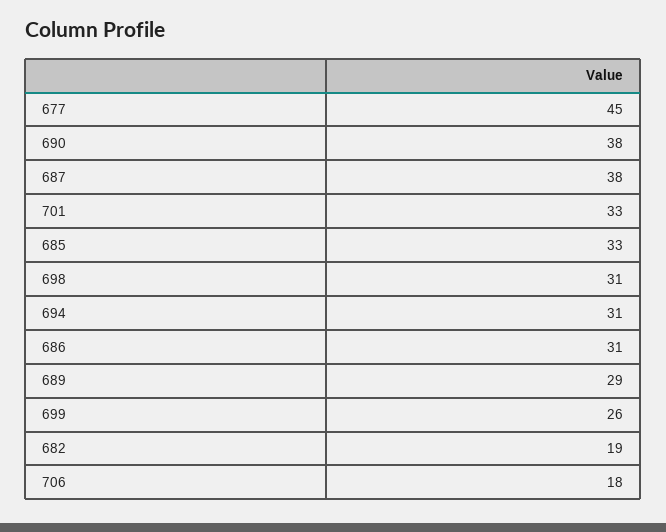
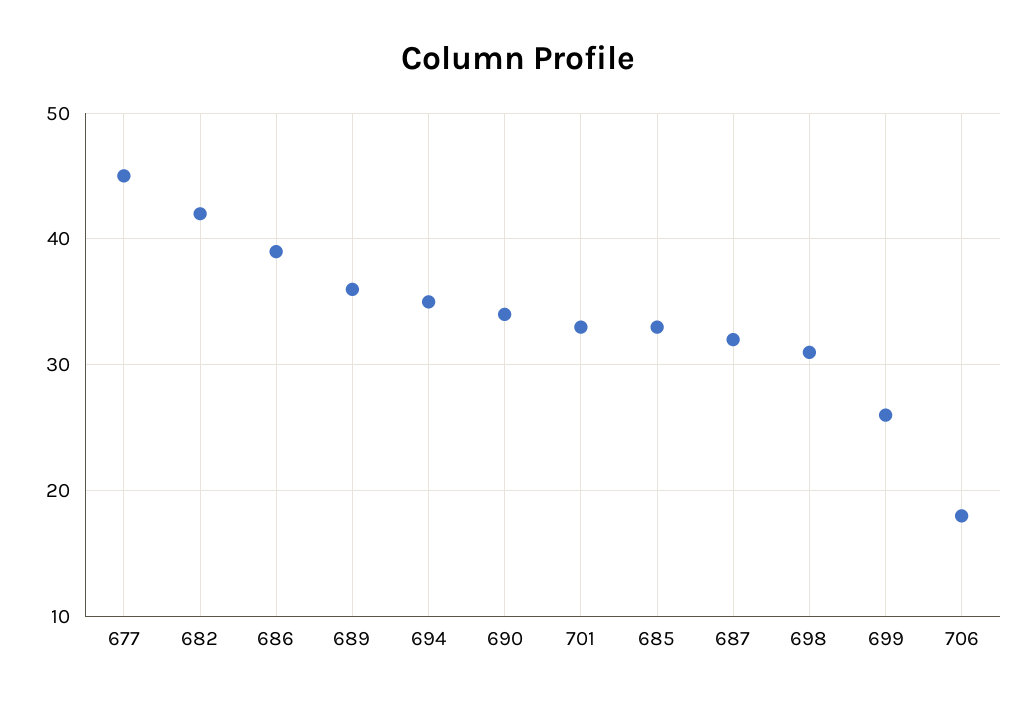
  {
    "677": 45,
-   "690": 38,
+   "690": 34,
-   "687": 38,
+   "687": 32,
    "701": 33,
    "685": 33,
    "698": 31,
-   "694": 31,
+   "694": 35,
-   "686": 31,
+   "686": 39,
-   "689": 29,
+   "689": 36,
    "699": 26,
-   "682": 19,
+   "682": 42,
    "706": 18
  }

